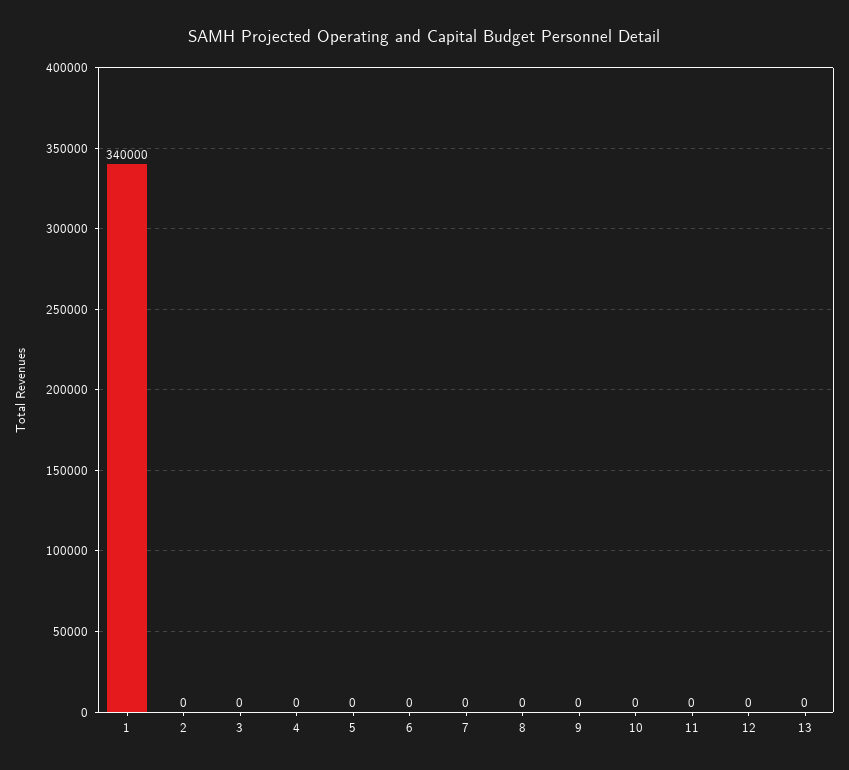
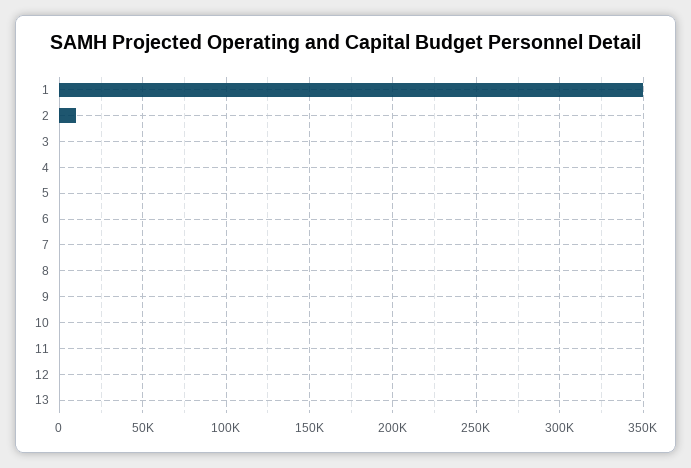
  {
-   "1": 340000,
+   "1": 350000,
-   "2": 0,
+   "2": 10000,
    "3": 0,
    "4": 0,
    "5": 0,
    "6": 0,
    "7": 0,
    "8": 0,
    "9": 0,
    "10": 0,
    "11": 0,
    "12": 0,
    "13": 0
  }

